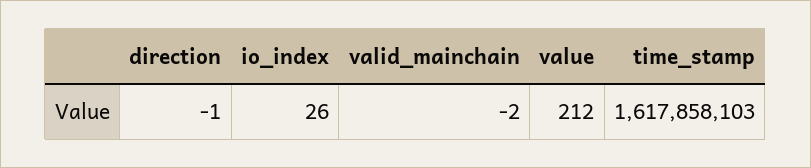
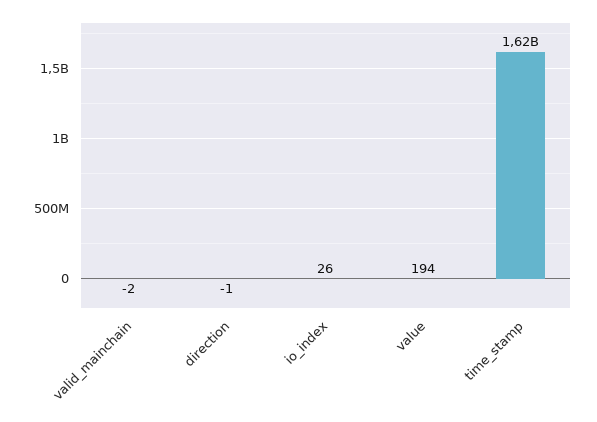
  {
    "direction": -1,
    "io_index": 26,
    "valid_mainchain": -2,
-   "value": 212,
+   "value": 194,
    "time_stamp": 1617858103
  }

